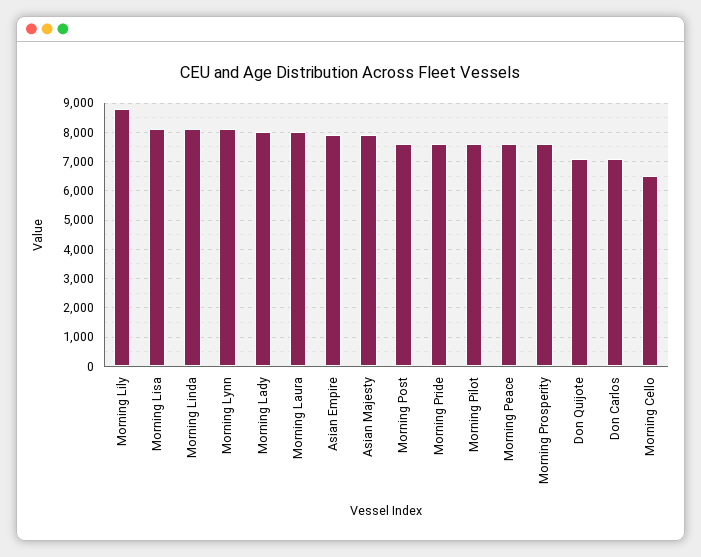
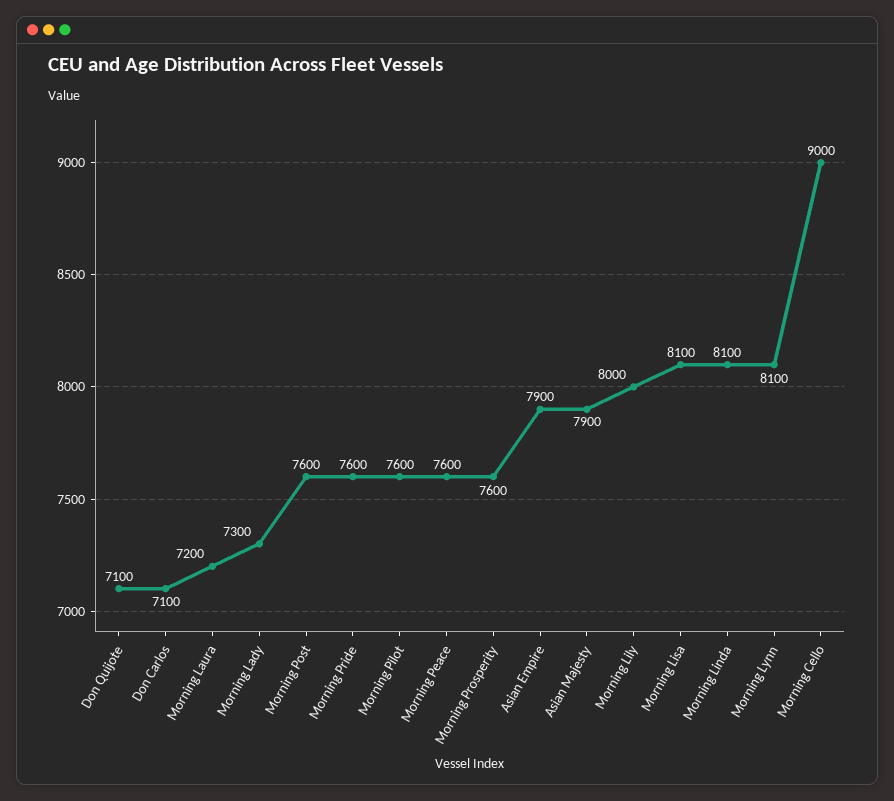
  {
-   "Morning Lily": 8750,
+   "Morning Lily": 8000,
    "Morning Lisa": 8100,
    "Morning Linda": 8100,
    "Morning Lynn": 8100,
-   "Morning Lady": 8000,
+   "Morning Lady": 7300,
-   "Morning Laura": 8000,
+   "Morning Laura": 7200,
    "Asian Empire": 7900,
    "Asian Majesty": 7900,
    "Morning Post": 7600,
    "Morning Pride": 7600,
    "Morning Pilot": 7600,
    "Morning Peace": 7600,
    "Morning Prosperity": 7600,
    "Don Quijote": 7100,
    "Don Carlos": 7100,
-   "Morning Cello": 6500
+   "Morning Cello": 9000
  }

